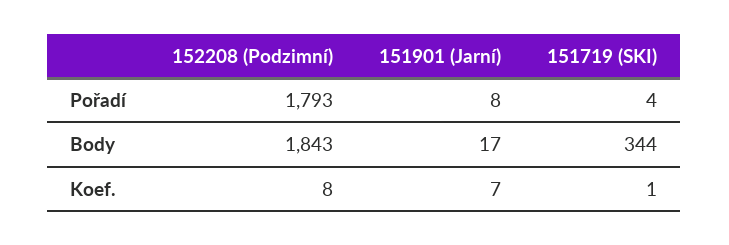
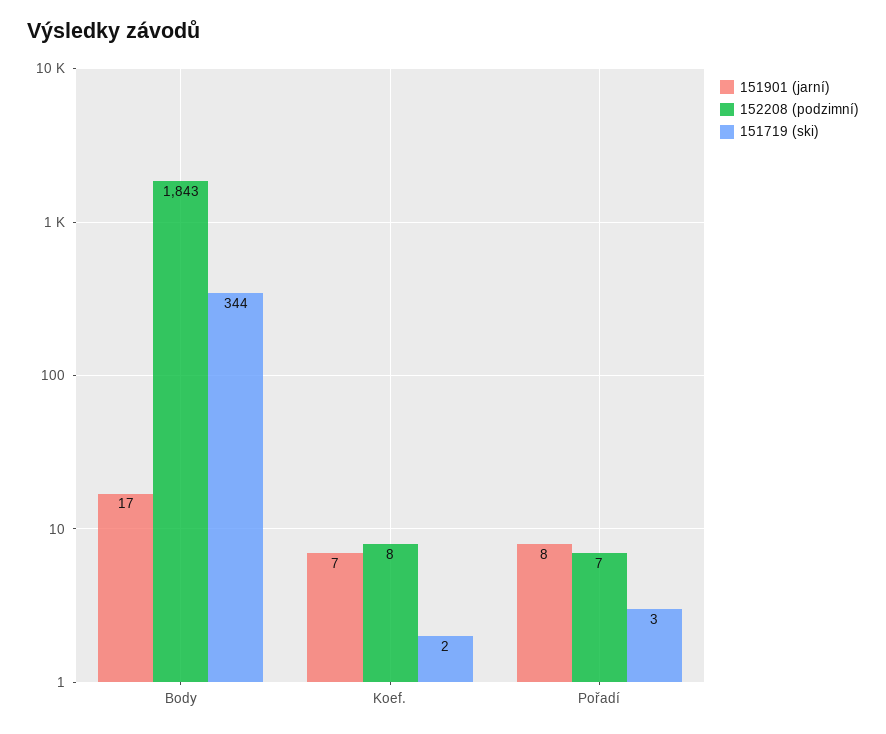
  {
    "152208 (Podzimní)": {
-     "Pořadí": 1793,
+     "Pořadí": 7,
      "Body": 1843,
      "Koef.": 8
    },
    "151901 (Jarní)": {
      "Pořadí": 8,
      "Body": 17,
      "Koef.": 7
    },
    "151719 (SKI)": {
-     "Pořadí": 4,
+     "Pořadí": 3,
      "Body": 344,
-     "Koef.": 1
+     "Koef.": 2
    }
  }

